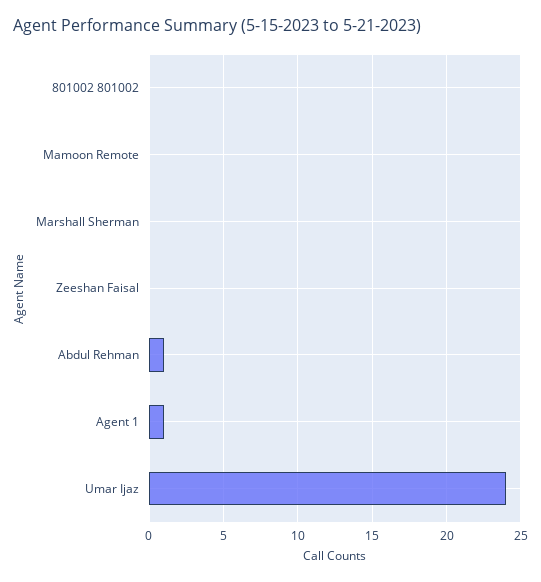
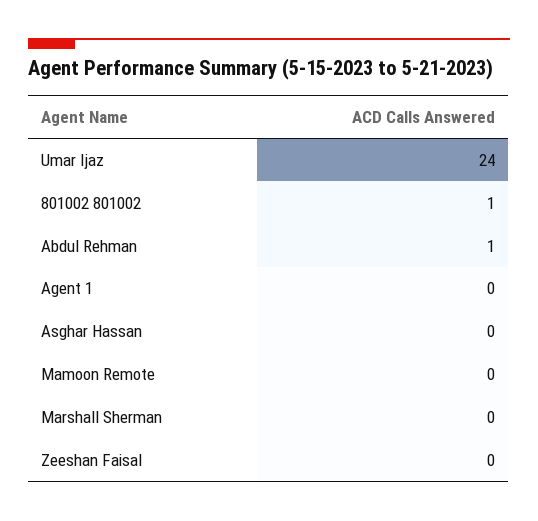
  {
-   "801002 801002": 0,
+   "801002 801002": 1,
    "Mamoon Remote": 0,
    "Marshall Sherman": 0,
    "Zeeshan Faisal": 0,
    "Abdul Rehman": 1,
-   "Agent 1": 1,
+   "Agent 1": 0,
-   "Umar Ijaz": 24
+   "Umar Ijaz": 24,
+   "Asghar Hassan": 0
  }

